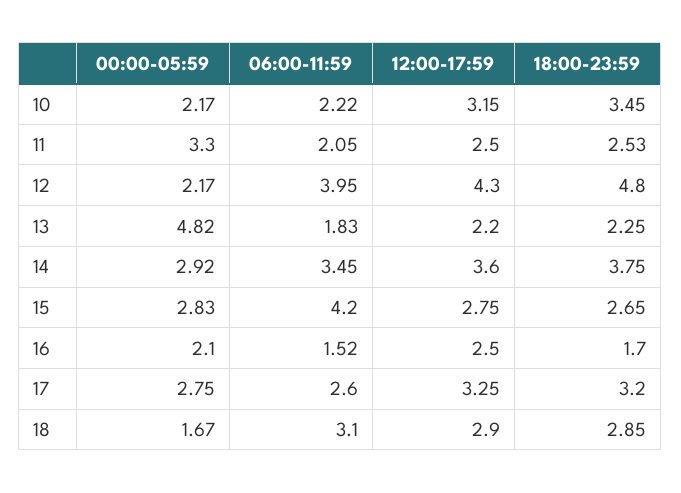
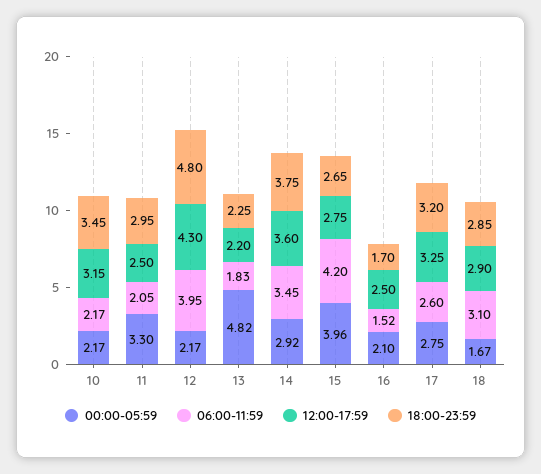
  {
    "00:00-05:59": {
      "10": 2.17,
      "11": 3.3,
      "12": 2.17,
      "13": 4.82,
      "14": 2.92,
-     "15": 2.83,
+     "15": 3.96,
      "16": 2.1,
      "17": 2.75,
      "18": 1.67
    },
    "06:00-11:59": {
-     "10": 2.22,
+     "10": 2.17,
      "11": 2.05,
      "12": 3.95,
      "13": 1.83,
      "14": 3.45,
      "15": 4.2,
      "16": 1.52,
      "17": 2.6,
      "18": 3.1
    },
    "12:00-17:59": {
      "10": 3.15,
      "11": 2.5,
      "12": 4.3,
      "13": 2.2,
      "14": 3.6,
      "15": 2.75,
      "16": 2.5,
      "17": 3.25,
      "18": 2.9
    },
    "18:00-23:59": {
      "10": 3.45,
-     "11": 2.53,
+     "11": 2.95,
      "12": 4.8,
      "13": 2.25,
      "14": 3.75,
      "15": 2.65,
      "16": 1.7,
      "17": 3.2,
      "18": 2.85
    }
  }

